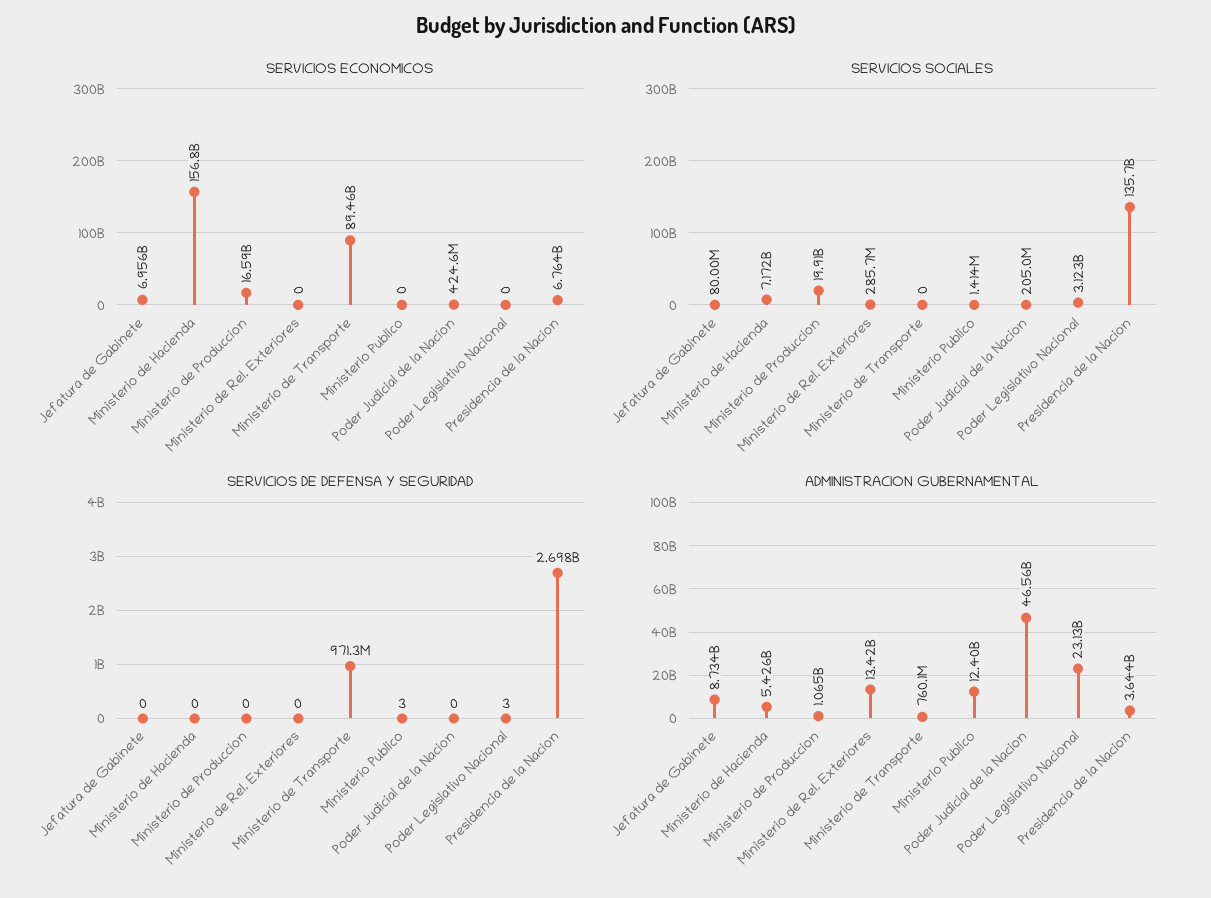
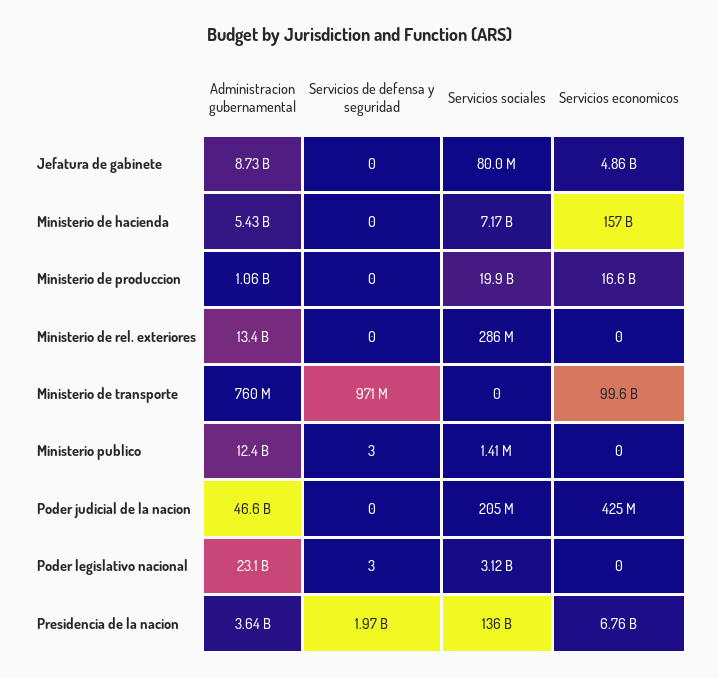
  {
    "SERVICIOS ECONOMICOS": {
-     "Jefatura de Gabinete": 6956000000,
+     "Jefatura de Gabinete": 4860000000,
      "Ministerio de Hacienda": 156800000000,
      "Ministerio de Produccion": 16590000000,
      "Ministerio de Rel. Exteriores": 0,
-     "Ministerio de Transporte": 89460000000,
+     "Ministerio de Transporte": 99600000000,
      "Ministerio Publico": 0,
      "Poder Judicial de la Nacion": 424600000,
      "Poder Legislativo Nacional": 0,
      "Presidencia de la Nacion": 6764000000
    },
    "SERVICIOS SOCIALES": {
      "Jefatura de Gabinete": 80000000,
      "Ministerio de Hacienda": 7172000000,
      "Ministerio de Produccion": 19910000000,
      "Ministerio de Rel. Exteriores": 285700000,
      "Ministerio de Transporte": 0,
      "Ministerio Publico": 1414000,
      "Poder Judicial de la Nacion": 205000000,
      "Poder Legislativo Nacional": 3123000000,
      "Presidencia de la Nacion": 135700000000
    },
    "SERVICIOS DE DEFENSA Y SEGURIDAD": {
      "Jefatura de Gabinete": 0,
      "Ministerio de Hacienda": 0,
      "Ministerio de Produccion": 0,
      "Ministerio de Rel. Exteriores": 0,
      "Ministerio de Transporte": 971300000,
      "Ministerio Publico": 3,
      "Poder Judicial de la Nacion": 0,
      "Poder Legislativo Nacional": 3,
-     "Presidencia de la Nacion": 2698000000
+     "Presidencia de la Nacion": 1970000000
    },
    "ADMINISTRACION GUBERNAMENTAL": {
      "Jefatura de Gabinete": 8734000000,
      "Ministerio de Hacienda": 5426000000,
      "Ministerio de Produccion": 1065000000,
      "Ministerio de Rel. Exteriores": 13420000000,
      "Ministerio de Transporte": 760100000,
      "Ministerio Publico": 12400000000,
      "Poder Judicial de la Nacion": 46560000000,
      "Poder Legislativo Nacional": 23130000000,
      "Presidencia de la Nacion": 3644000000
    }
  }

